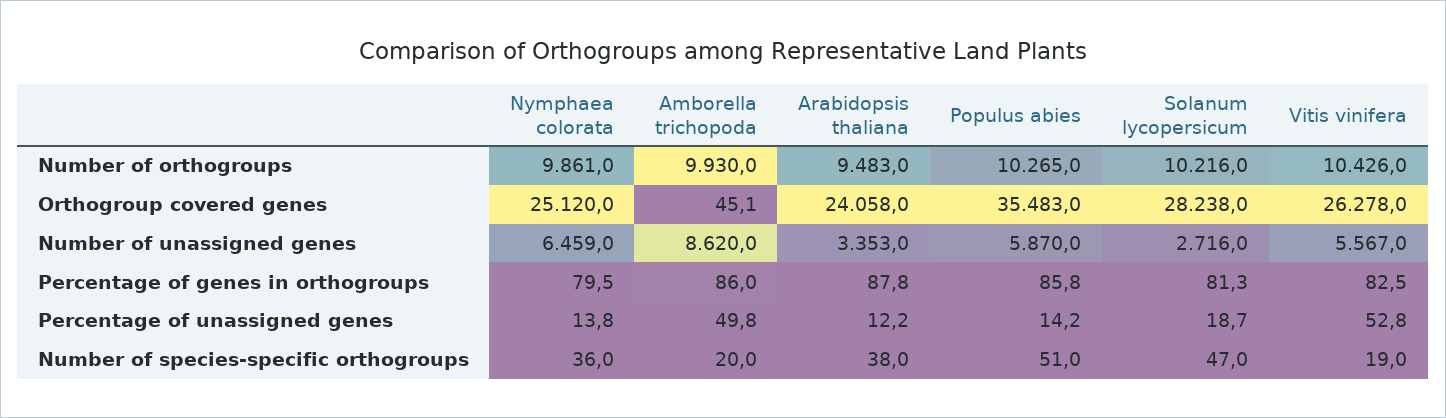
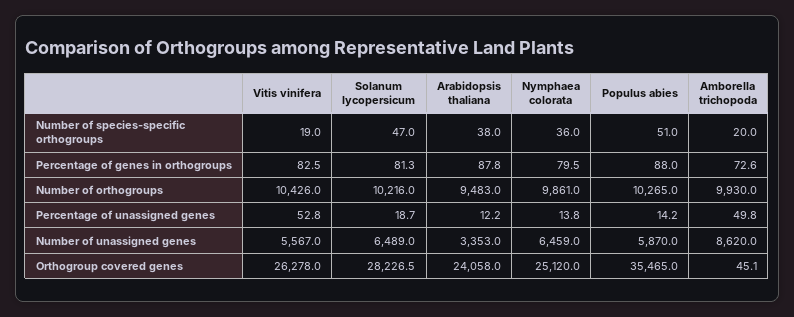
  {
    "Nymphaea colorata": {
      "Number of orthogroups": 9861,
      "Orthogroup covered genes": 25120,
      "Number of unassigned genes": 6459,
      "Percentage of genes in orthogroups": 79.5,
      "Percentage of unassigned genes": 13.8,
      "Number of species-specific orthogroups": 36
    },
    "Amborella trichopoda": {
      "Number of orthogroups": 9930,
      "Orthogroup covered genes": 45.1,
      "Number of unassigned genes": 8620,
-     "Percentage of genes in orthogroups": 86,
+     "Percentage of genes in orthogroups": 72.6,
      "Percentage of unassigned genes": 49.8,
      "Number of species-specific orthogroups": 20
    },
    "Arabidopsis thaliana": {
      "Number of orthogroups": 9483,
      "Orthogroup covered genes": 24058,
      "Number of unassigned genes": 3353,
      "Percentage of genes in orthogroups": 87.8,
      "Percentage of unassigned genes": 12.2,
      "Number of species-specific orthogroups": 38
    },
    "Populus abies": {
      "Number of orthogroups": 10265,
-     "Orthogroup covered genes": 35483,
+     "Orthogroup covered genes": 35465,
      "Number of unassigned genes": 5870,
-     "Percentage of genes in orthogroups": 85.8,
+     "Percentage of genes in orthogroups": 88,
      "Percentage of unassigned genes": 14.2,
      "Number of species-specific orthogroups": 51
    },
    "Solanum lycopersicum": {
      "Number of orthogroups": 10216,
-     "Orthogroup covered genes": 28238,
+     "Orthogroup covered genes": 28226.5,
-     "Number of unassigned genes": 2716,
+     "Number of unassigned genes": 6489,
      "Percentage of genes in orthogroups": 81.3,
      "Percentage of unassigned genes": 18.7,
      "Number of species-specific orthogroups": 47
    },
    "Vitis vinifera": {
      "Number of orthogroups": 10426,
      "Orthogroup covered genes": 26278,
      "Number of unassigned genes": 5567,
      "Percentage of genes in orthogroups": 82.5,
      "Percentage of unassigned genes": 52.8,
      "Number of species-specific orthogroups": 19
    }
  }

